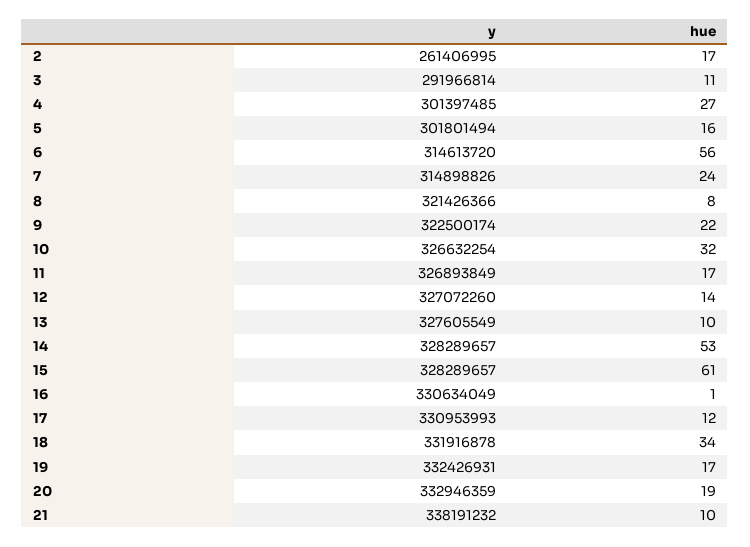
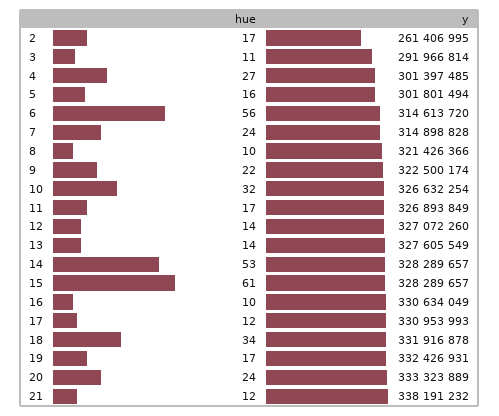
  {
    "y": {
      "2": 261406995,
      "3": 291966814,
      "4": 301397485,
      "5": 301801494,
      "6": 314613720,
-     "7": 314898826,
+     "7": 314898828,
      "8": 321426366,
      "9": 322500174,
      "10": 326632254,
      "11": 326893849,
      "12": 327072260,
      "13": 327605549,
      "14": 328289657,
      "15": 328289657,
      "16": 330634049,
      "17": 330953993,
      "18": 331916878,
      "19": 332426931,
-     "20": 332946359,
+     "20": 333323889,
      "21": 338191232
    },
    "hue": {
      "2": 17,
      "3": 11,
      "4": 27,
      "5": 16,
      "6": 56,
      "7": 24,
-     "8": 8,
+     "8": 10,
      "9": 22,
      "10": 32,
      "11": 17,
      "12": 14,
-     "13": 10,
+     "13": 14,
      "14": 53,
      "15": 61,
-     "16": 1,
+     "16": 10,
      "17": 12,
      "18": 34,
      "19": 17,
-     "20": 19,
+     "20": 24,
-     "21": 10
+     "21": 12
    }
  }

